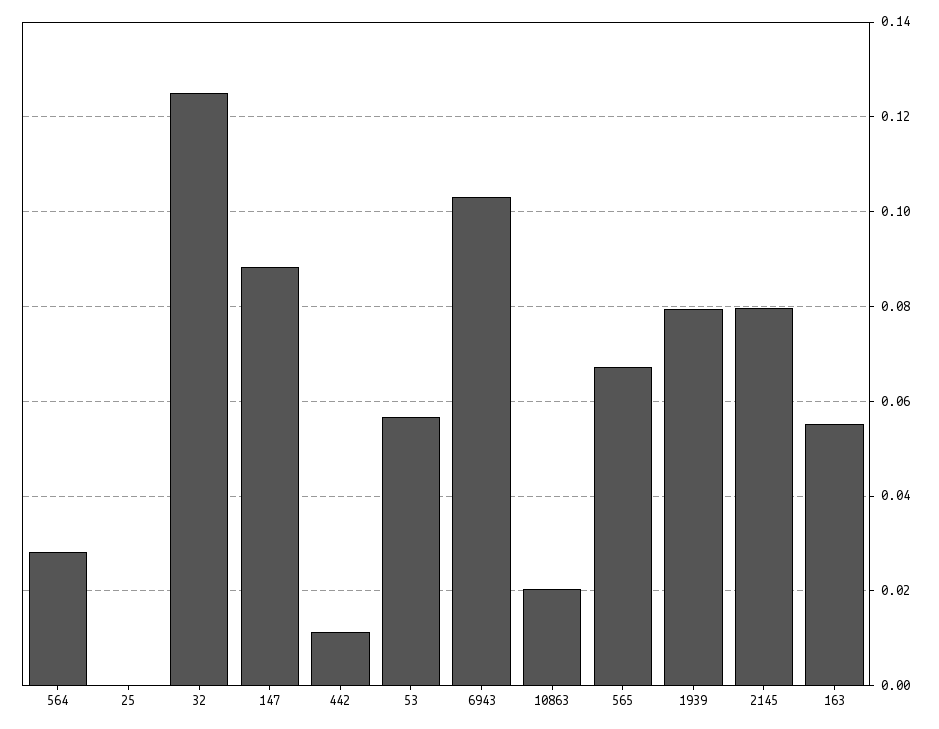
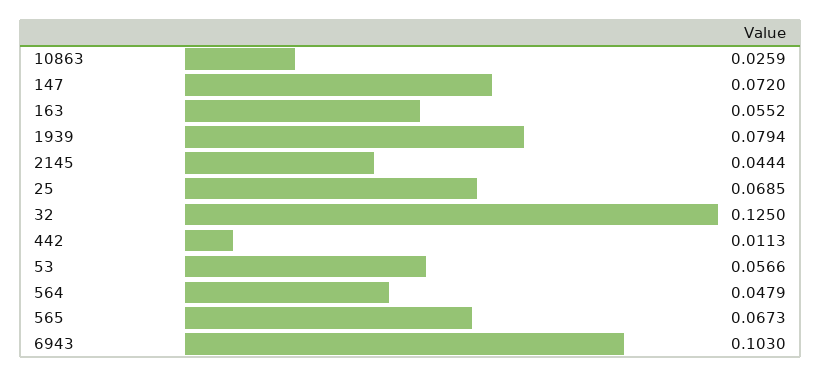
  {
-   "564": 0.028,
+   "564": 0.0479,
-   "25": 0,
+   "25": 0.0685,
    "32": 0.125,
-   "147": 0.088,
+   "147": 0.072,
    "442": 0.0113,
    "53": 0.0566,
    "6943": 0.103,
-   "10863": 0.02,
+   "10863": 0.0259,
    "565": 0.0673,
    "1939": 0.0794,
-   "2145": 0.08,
+   "2145": 0.0444,
    "163": 0.0552
  }

